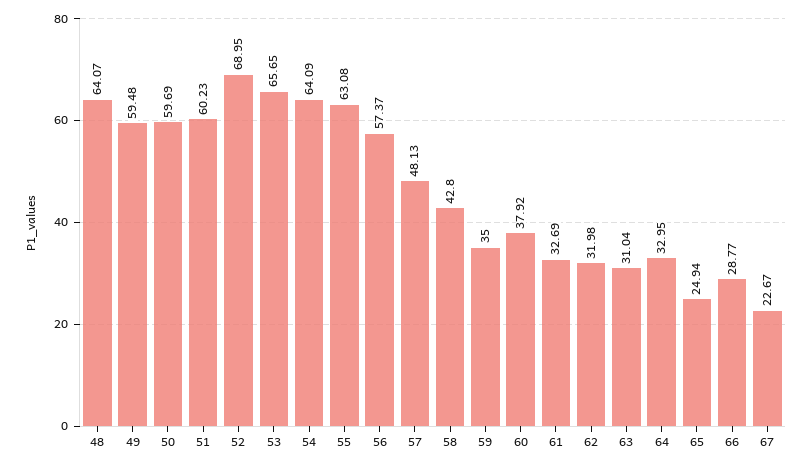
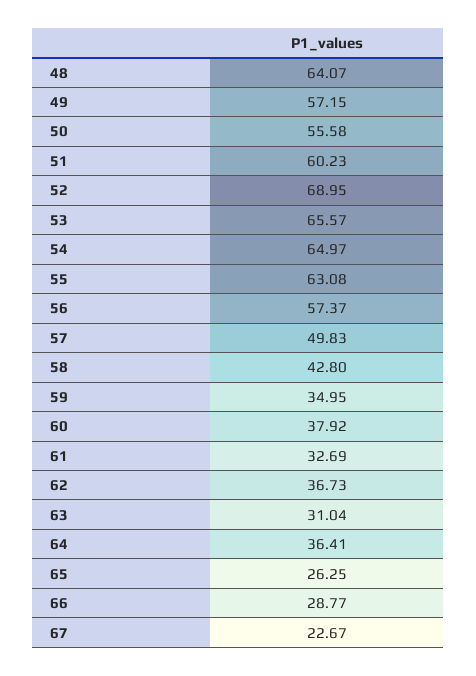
  {
    "48": 64.07,
-   "49": 59.48,
+   "49": 57.15,
-   "50": 59.69,
+   "50": 55.58,
    "51": 60.23,
    "52": 68.95,
-   "53": 65.65,
+   "53": 65.57,
-   "54": 64.09,
+   "54": 64.97,
    "55": 63.08,
    "56": 57.37,
-   "57": 48.13,
+   "57": 49.83,
    "58": 42.8,
-   "59": 35,
+   "59": 34.95,
    "60": 37.92,
    "61": 32.69,
-   "62": 31.98,
+   "62": 36.73,
    "63": 31.04,
-   "64": 32.95,
+   "64": 36.41,
-   "65": 24.94,
+   "65": 26.25,
    "66": 28.77,
    "67": 22.67
  }

